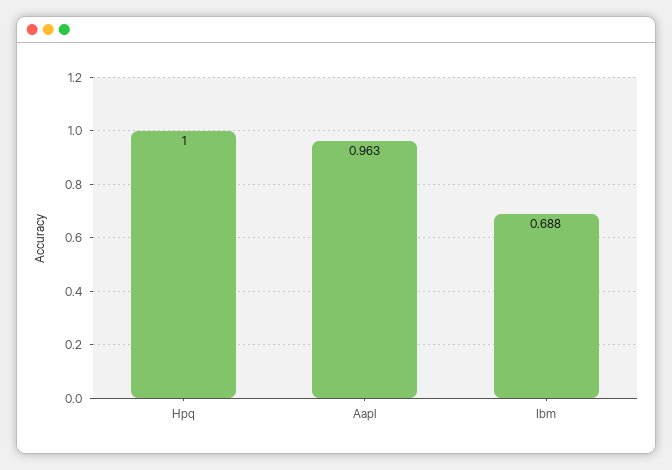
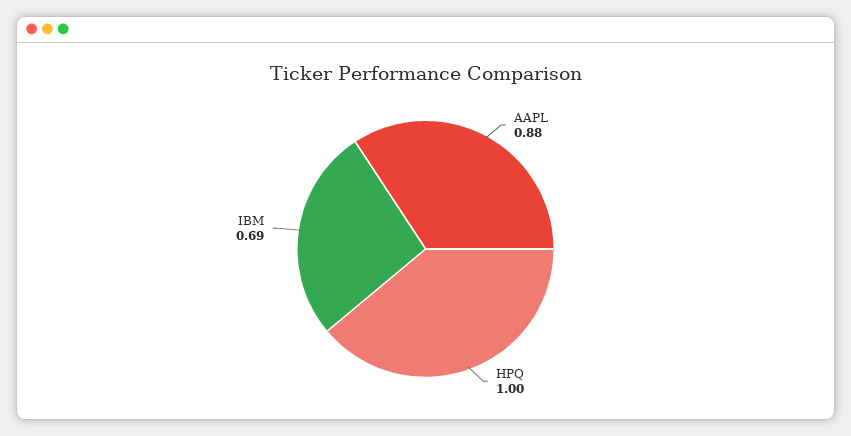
  {
    "Hpq": 1,
-   "Aapl": 0.963,
+   "Aapl": 0.88,
    "Ibm": 0.688
  }

